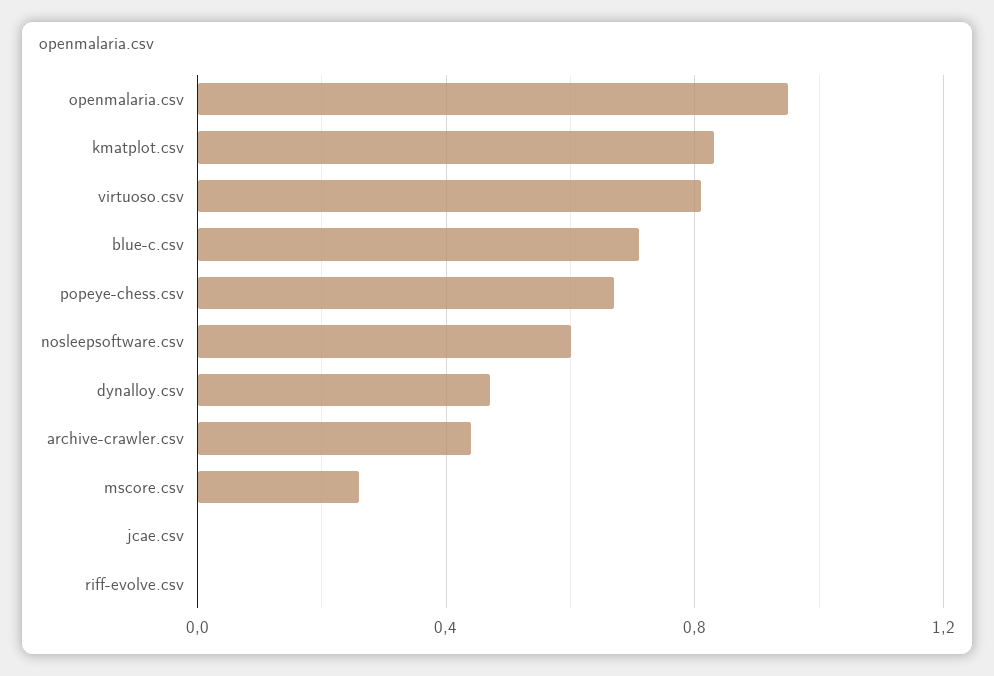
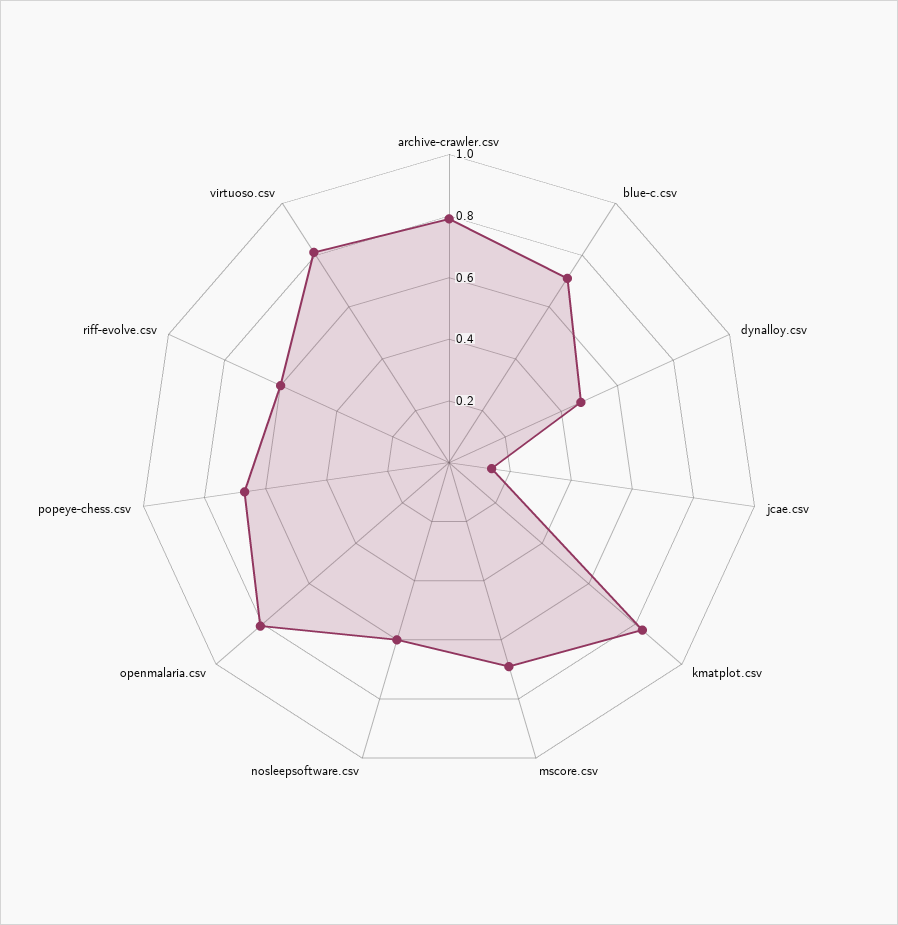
  {
-   "openmalaria.csv": 0.95,
+   "openmalaria.csv": 0.8,
    "kmatplot.csv": 0.85,
    "virtuoso.csv": 0.8,
    "blue-c.csv": 0.7,
    "popeye-chess.csv": 0.65,
    "nosleepsoftware.csv": 0.6,
    "dynalloy.csv": 0.45,
-   "archive-crawler.csv": 0.45,
+   "archive-crawler.csv": 0.8,
-   "mscore.csv": 0.25,
+   "mscore.csv": 0.7,
-   "jcae.csv": 0,
+   "jcae.csv": 0.15,
-   "riff-evolve.csv": 0
+   "riff-evolve.csv": 0.6
  }

